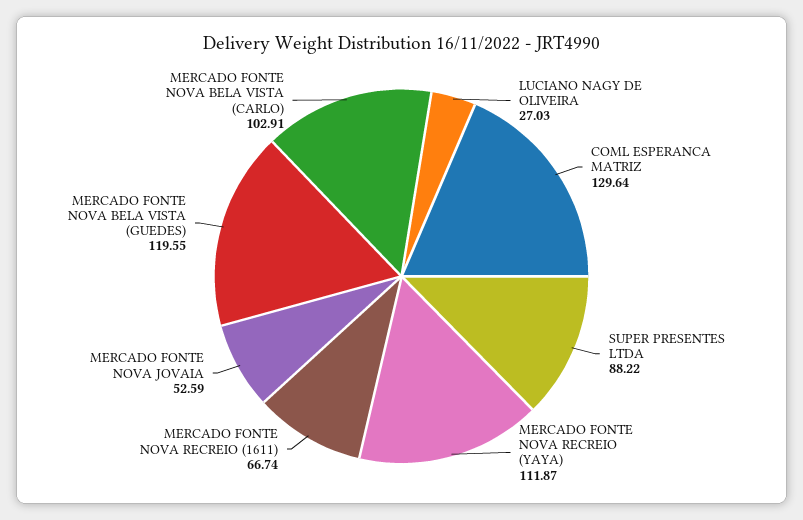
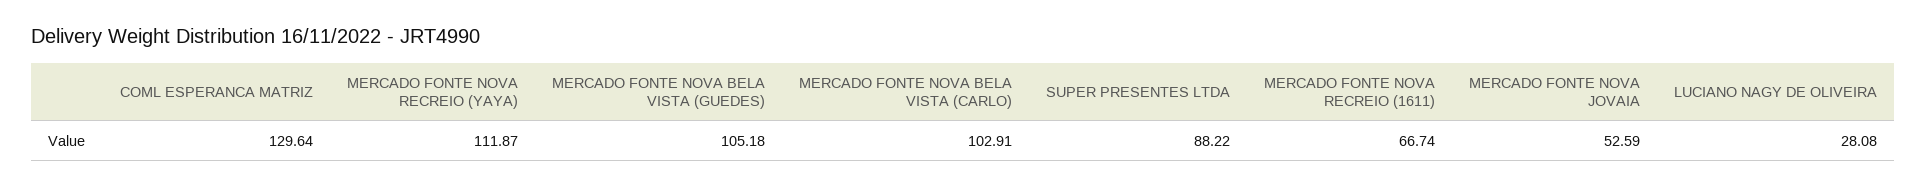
  {
-   "LUCIANO NAGY DE OLIVEIRA": 27.03,
+   "LUCIANO NAGY DE OLIVEIRA": 28.08,
    "COML ESPERANCA MATRIZ": 129.64,
    "SUPER PRESENTES LTDA": 88.22,
    "MERCADO FONTE NOVA RECREIO (YAYA)": 111.87,
    "MERCADO FONTE NOVA RECREIO (1611)": 66.74,
    "MERCADO FONTE NOVA JOVAIA": 52.59,
-   "MERCADO FONTE NOVA BELA VISTA (GUEDES)": 119.55,
+   "MERCADO FONTE NOVA BELA VISTA (GUEDES)": 105.18,
    "MERCADO FONTE NOVA BELA VISTA (CARLO)": 102.91
  }

